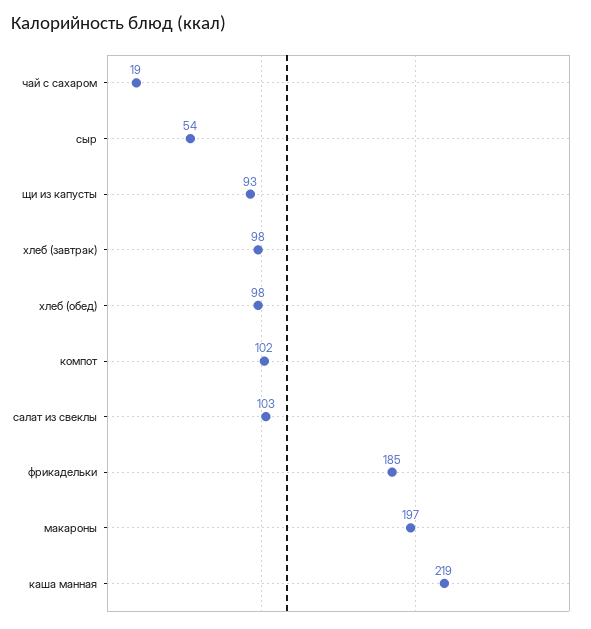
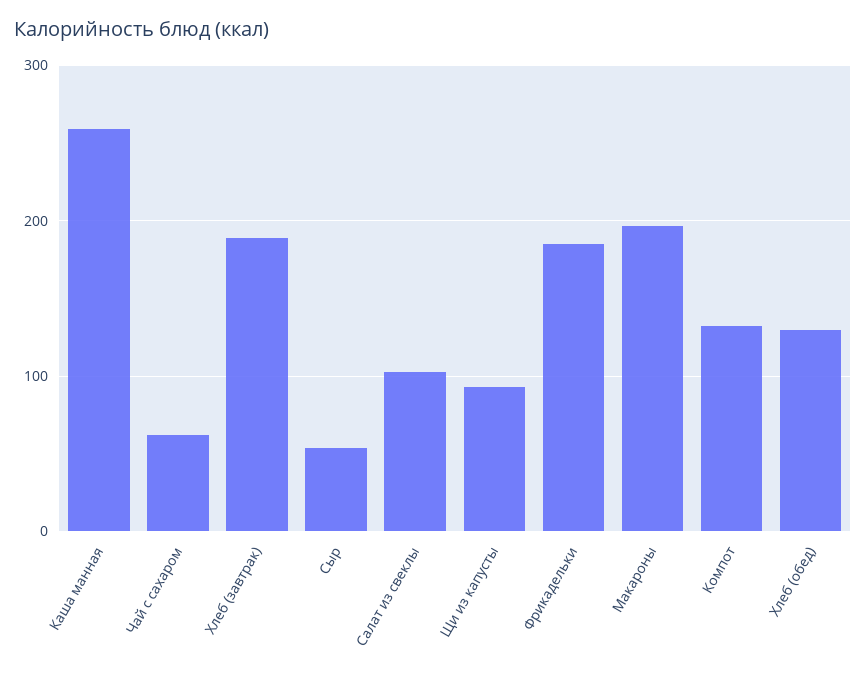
  {
-   "чай с сахаром": 19,
+   "чай с сахаром": 60,
    "сыр": 54,
    "щи из капусты": 93,
-   "хлеб (завтрак)": 98,
+   "хлеб (завтрак)": 190,
-   "хлеб (обед)": 98,
+   "хлеб (обед)": 130,
-   "компот": 102,
+   "компот": 130,
    "салат из свеклы": 103,
    "фрикадельки": 185,
    "макароны": 197,
-   "каша манная": 219
+   "каша манная": 260
  }

